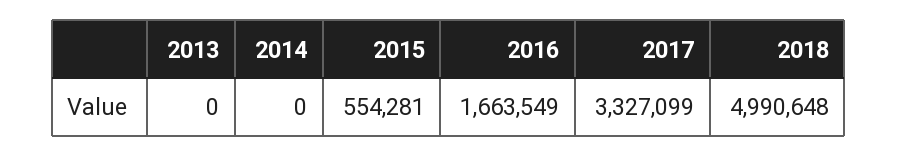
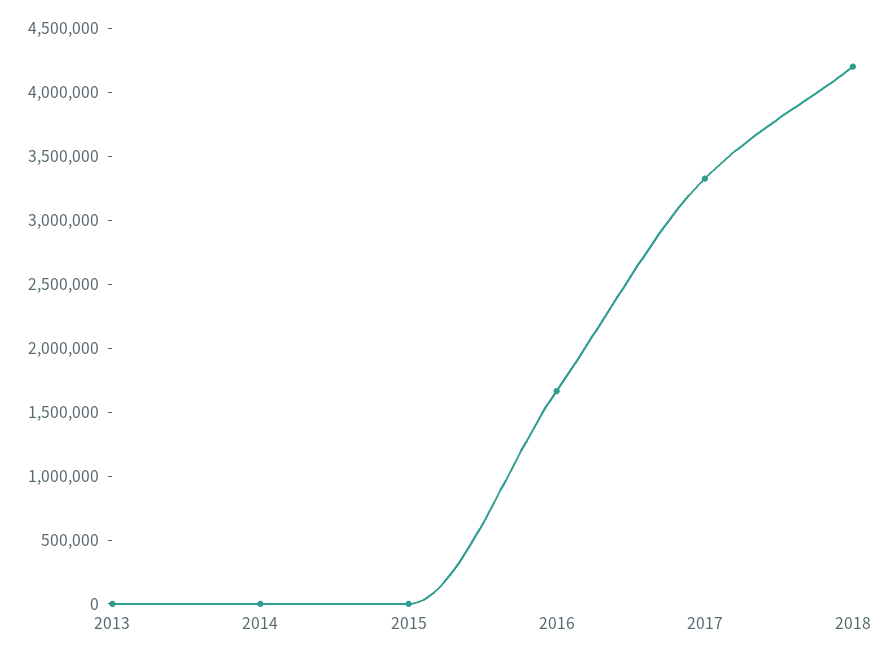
  {
    "2013": 0,
    "2014": 0,
-   "2015": 554281,
+   "2015": 0,
    "2016": 1663549,
    "2017": 3327099,
-   "2018": 4990648
+   "2018": 4200000
  }

